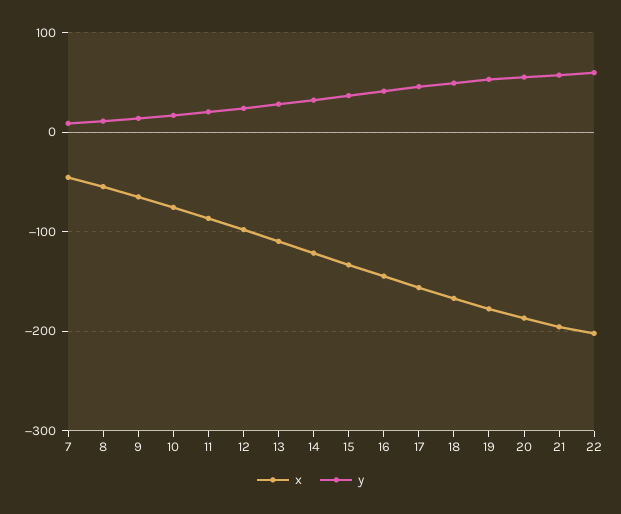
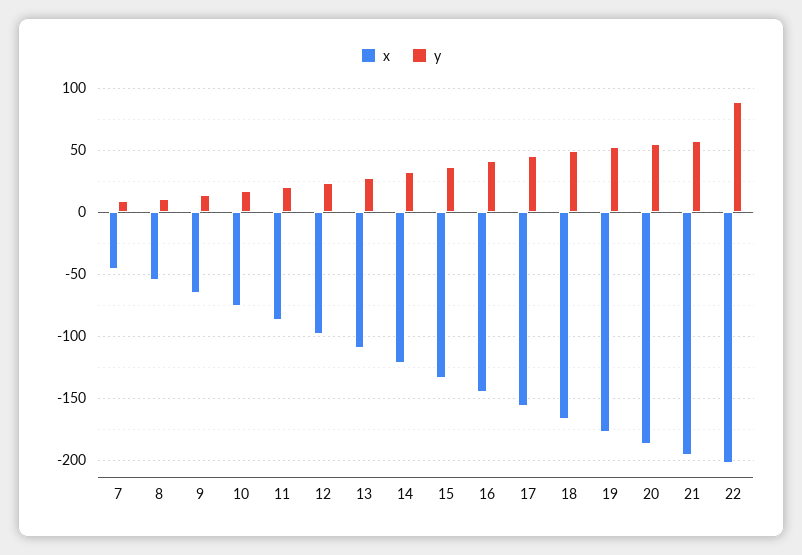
  {
    "x": {
      "7": -45,
      "8": -55,
      "9": -65,
      "10": -75,
      "11": -85,
      "12": -100,
      "13": -110,
      "14": -120,
      "15": -135,
      "16": -145,
      "17": -155,
      "18": -165,
      "19": -180,
      "20": -185,
      "21": -195,
      "22": -200
    },
    "y": {
      "7": 10,
      "8": 10,
      "9": 15,
      "10": 15,
      "11": 20,
      "12": 25,
      "13": 30,
      "14": 30,
      "15": 35,
      "16": 40,
      "17": 45,
      "18": 50,
      "19": 55,
      "20": 55,
      "21": 55,
-     "22": 60
+     "22": 90
    }
  }

